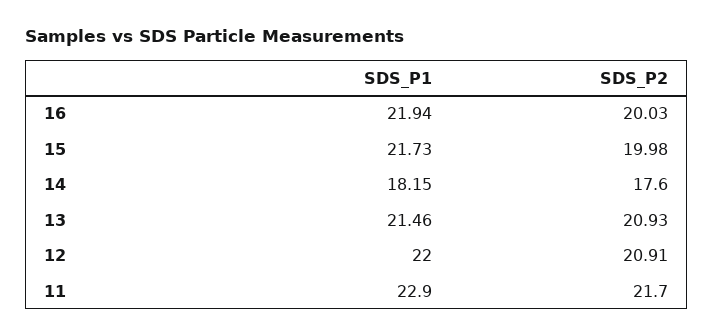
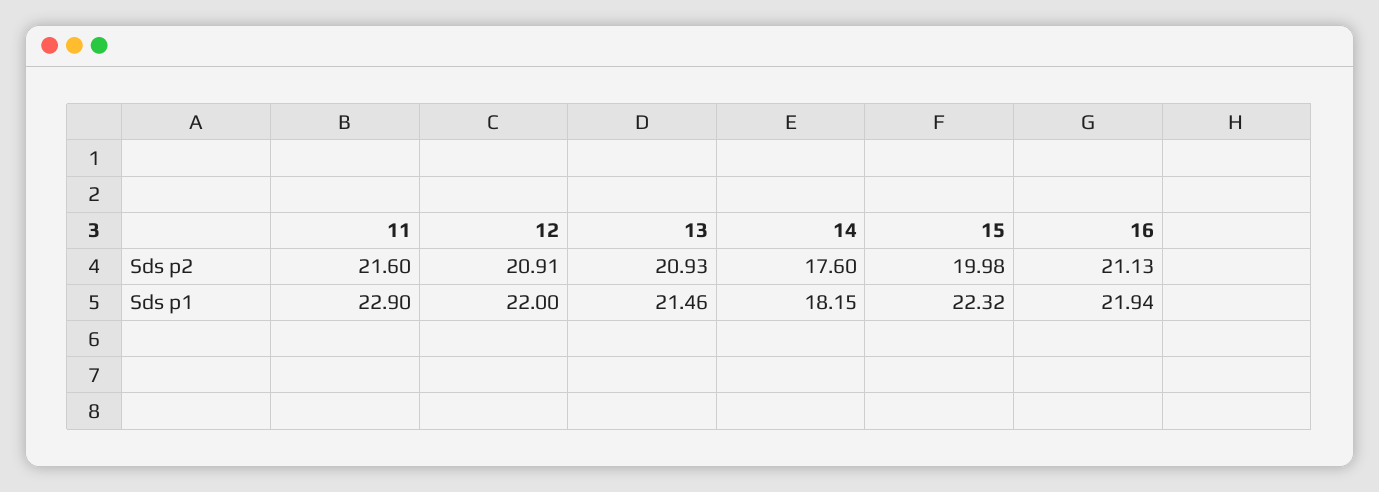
  {
    "SDS_P1": {
      "16": 21.94,
-     "15": 21.73,
+     "15": 22.32,
      "14": 18.15,
      "13": 21.46,
      "12": 22,
      "11": 22.9
    },
    "SDS_P2": {
-     "16": 20.03,
+     "16": 21.13,
      "15": 19.98,
      "14": 17.6,
      "13": 20.93,
      "12": 20.91,
-     "11": 21.7
+     "11": 21.6
    }
  }

